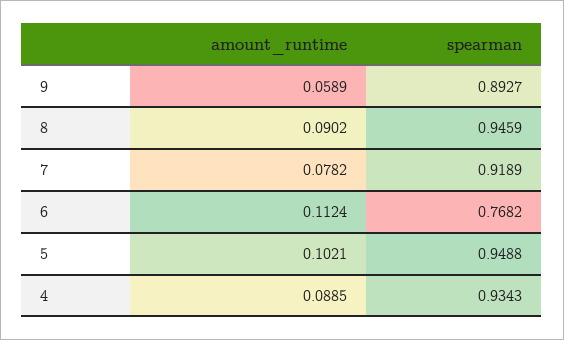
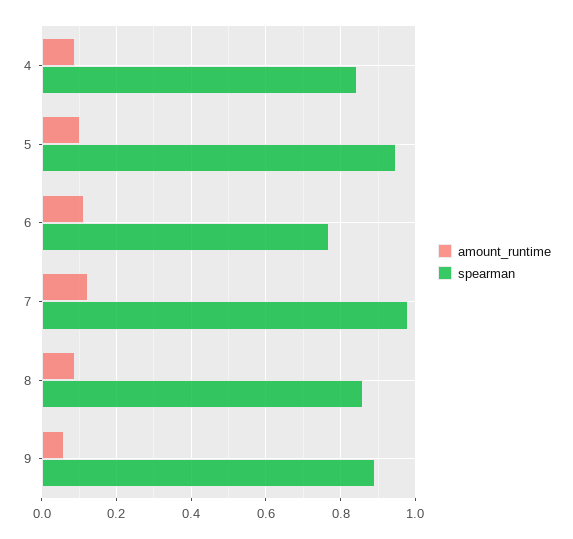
  {
    "amount_runtime": {
      "9": 0.0589,
      "8": 0.0902,
-     "7": 0.0782,
+     "7": 0.12,
      "6": 0.1124,
      "5": 0.1021,
      "4": 0.0885
    },
    "spearman": {
      "9": 0.8927,
-     "8": 0.9459,
+     "8": 0.86,
-     "7": 0.9189,
+     "7": 0.98,
      "6": 0.7682,
      "5": 0.9488,
-     "4": 0.9343
+     "4": 0.84
    }
  }

